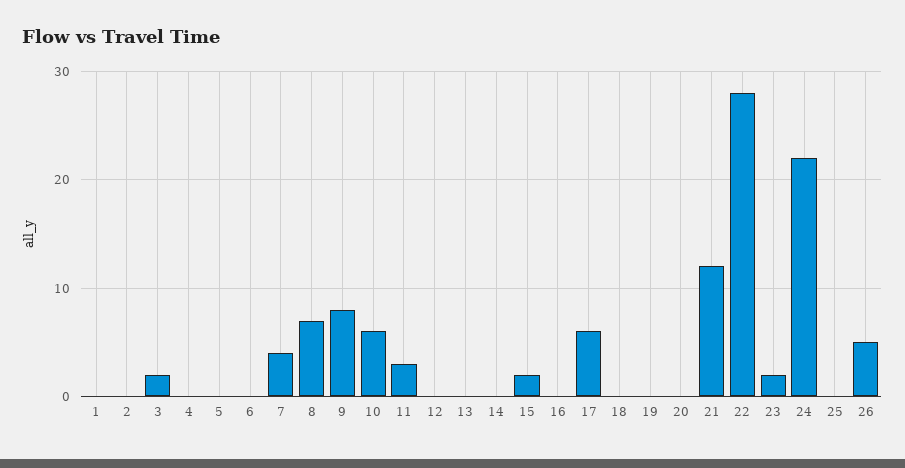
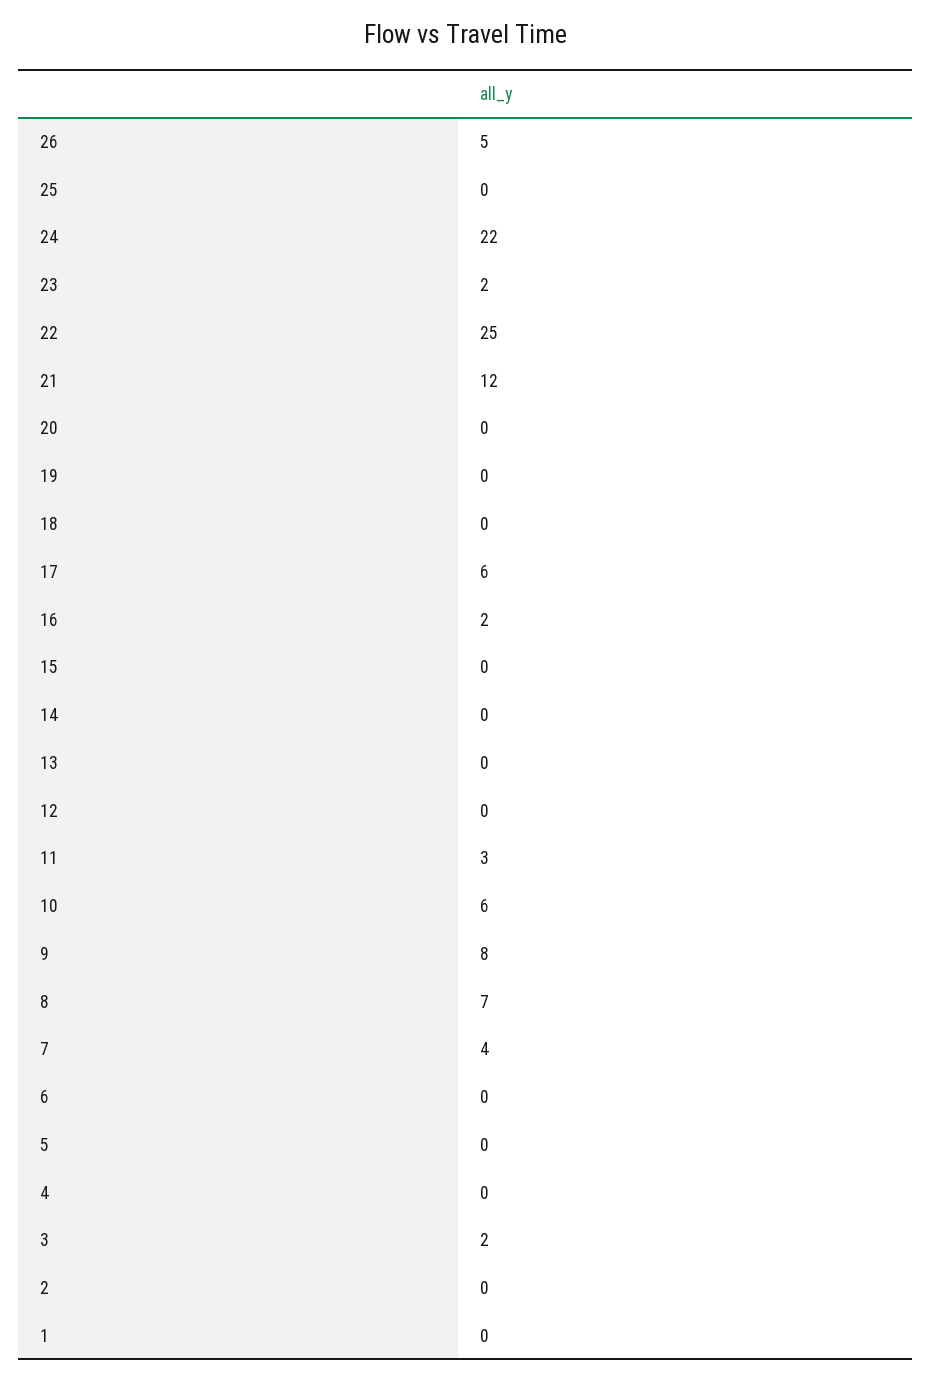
  {
    "1": 0,
    "2": 0,
    "3": 2,
    "4": 0,
    "5": 0,
    "6": 0,
    "7": 4,
    "8": 7,
    "9": 8,
    "10": 6,
    "11": 3,
    "12": 0,
    "13": 0,
    "14": 0,
-   "15": 2,
+   "15": 0,
-   "16": 0,
+   "16": 2,
    "17": 6,
    "18": 0,
    "19": 0,
    "20": 0,
    "21": 12,
-   "22": 28,
+   "22": 25,
    "23": 2,
    "24": 22,
    "25": 0,
    "26": 5
  }

